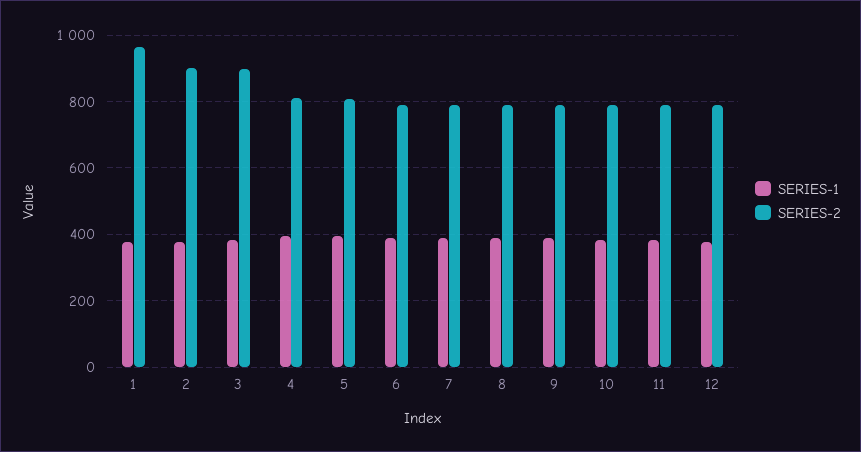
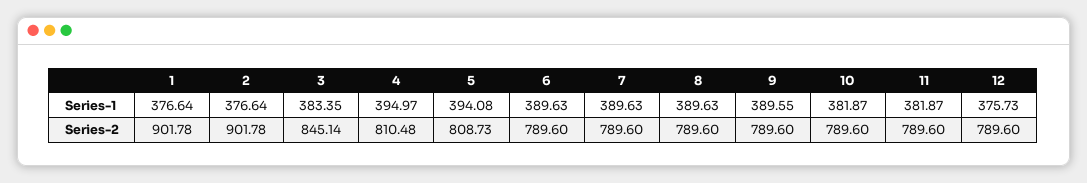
  {
    "SERIES-1": {
      "1": 376.64,
      "2": 376.64,
      "3": 383.35,
      "4": 394.97,
      "5": 394.08,
      "6": 389.63,
      "7": 389.63,
      "8": 389.63,
      "9": 389.55,
      "10": 381.87,
      "11": 381.87,
      "12": 375.73
    },
    "SERIES-2": {
-     "1": 960,
+     "1": 901.78,
      "2": 901.78,
-     "3": 900,
+     "3": 845.14,
      "4": 810.48,
      "5": 808.73,
      "6": 789.6,
      "7": 789.6,
      "8": 789.6,
      "9": 789.6,
      "10": 789.6,
      "11": 789.6,
      "12": 789.6
    }
  }

